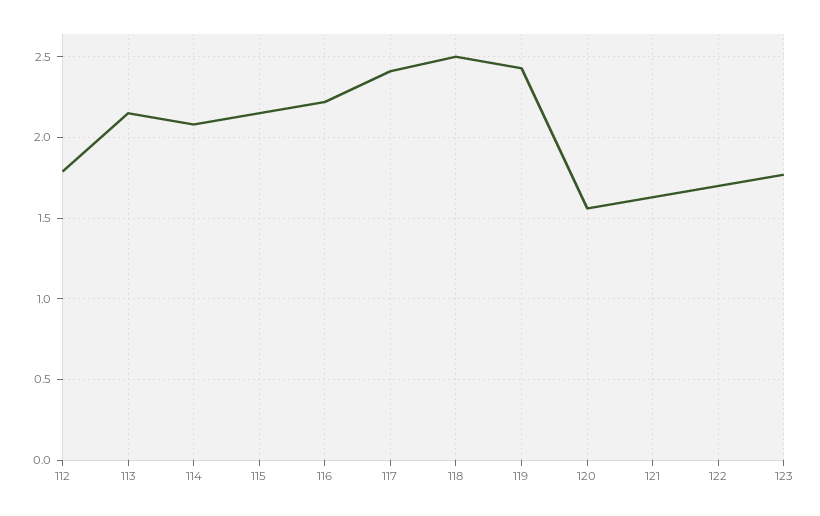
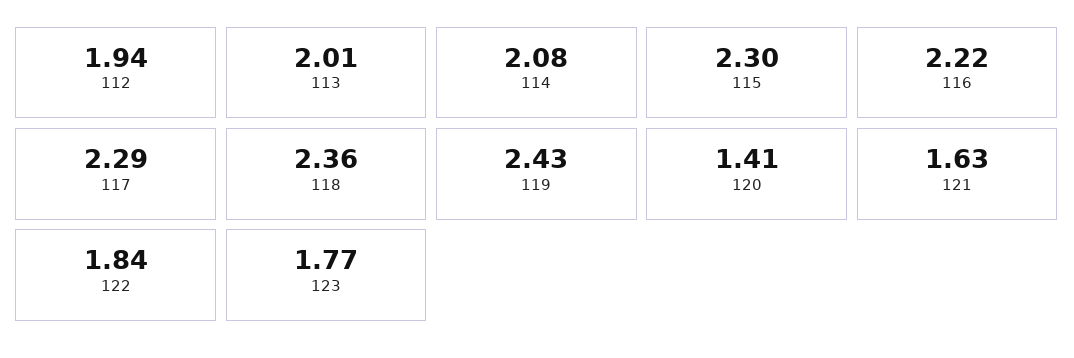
  {
-   "112": 1.8,
+   "112": 1.94,
-   "113": 2.15,
+   "113": 2.01,
    "114": 2.08,
-   "115": 2.15,
+   "115": 2.3,
    "116": 2.22,
-   "117": 2.4,
+   "117": 2.29,
-   "118": 2.5,
+   "118": 2.36,
    "119": 2.43,
-   "120": 1.55,
+   "120": 1.41,
    "121": 1.63,
-   "122": 1.7,
+   "122": 1.84,
    "123": 1.77
  }

